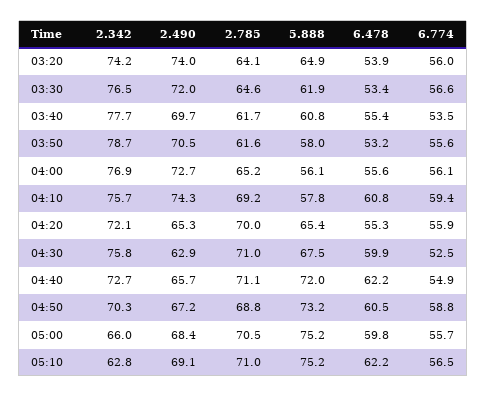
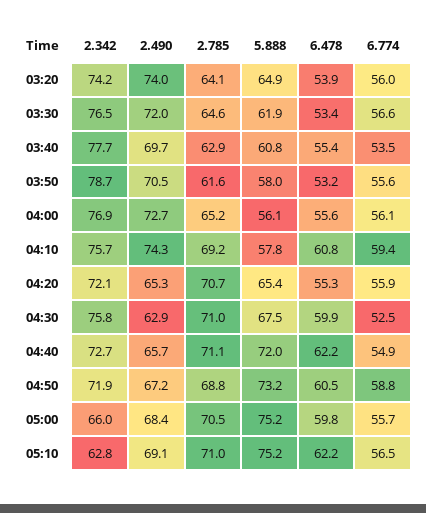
  {
    "2.342": {
      "03:20": 74.2,
      "03:30": 76.5,
      "03:40": 77.7,
      "03:50": 78.7,
      "04:00": 76.9,
      "04:10": 75.7,
      "04:20": 72.1,
      "04:30": 75.8,
      "04:40": 72.7,
-     "04:50": 70.3,
+     "04:50": 71.9,
      "05:00": 66,
      "05:10": 62.8
    },
    "2.490": {
      "03:20": 74,
      "03:30": 72,
      "03:40": 69.7,
      "03:50": 70.5,
      "04:00": 72.7,
      "04:10": 74.3,
      "04:20": 65.3,
      "04:30": 62.9,
      "04:40": 65.7,
      "04:50": 67.2,
      "05:00": 68.4,
      "05:10": 69.1
    },
    "2.785": {
      "03:20": 64.1,
      "03:30": 64.6,
-     "03:40": 61.7,
+     "03:40": 62.9,
      "03:50": 61.6,
      "04:00": 65.2,
      "04:10": 69.2,
-     "04:20": 70,
+     "04:20": 70.7,
      "04:30": 71,
      "04:40": 71.1,
      "04:50": 68.8,
      "05:00": 70.5,
      "05:10": 71
    },
    "5.888": {
      "03:20": 64.9,
      "03:30": 61.9,
      "03:40": 60.8,
      "03:50": 58,
      "04:00": 56.1,
      "04:10": 57.8,
      "04:20": 65.4,
      "04:30": 67.5,
      "04:40": 72,
      "04:50": 73.2,
      "05:00": 75.2,
      "05:10": 75.2
    },
    "6.478": {
      "03:20": 53.9,
      "03:30": 53.4,
      "03:40": 55.4,
      "03:50": 53.2,
      "04:00": 55.6,
      "04:10": 60.8,
      "04:20": 55.3,
      "04:30": 59.9,
      "04:40": 62.2,
      "04:50": 60.5,
      "05:00": 59.8,
      "05:10": 62.2
    },
    "6.774": {
      "03:20": 56,
      "03:30": 56.6,
      "03:40": 53.5,
      "03:50": 55.6,
      "04:00": 56.1,
      "04:10": 59.4,
      "04:20": 55.9,
      "04:30": 52.5,
      "04:40": 54.9,
      "04:50": 58.8,
      "05:00": 55.7,
      "05:10": 56.5
    }
  }

